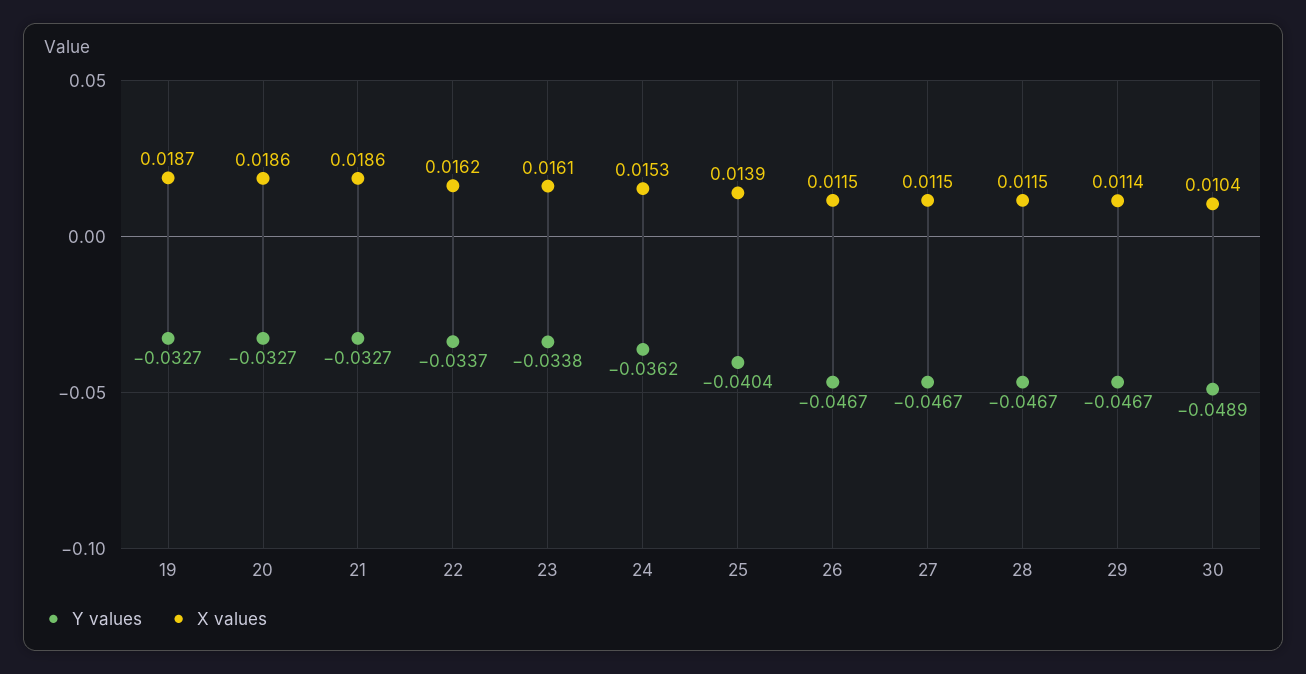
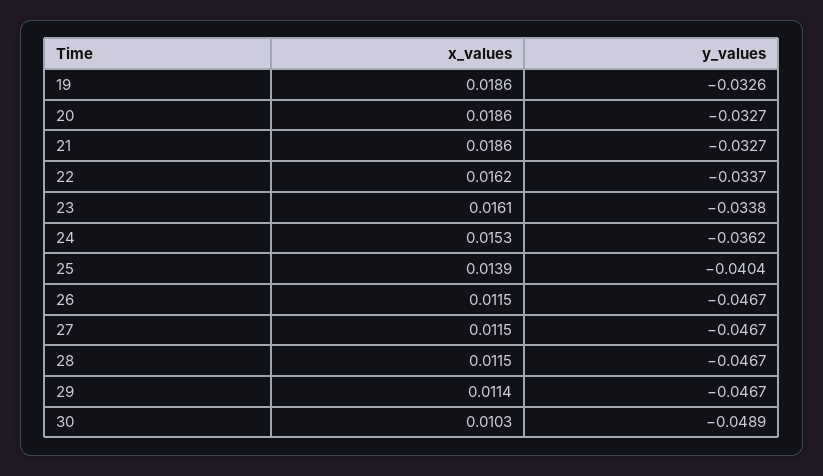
  {
    "Y values": {
-     "19": -0.0327,
+     "19": -0.0326,
      "20": -0.0327,
      "21": -0.0327,
      "22": -0.0337,
      "23": -0.0338,
      "24": -0.0362,
      "25": -0.0404,
      "26": -0.0467,
      "27": -0.0467,
      "28": -0.0467,
      "29": -0.0467,
      "30": -0.0489
    },
    "X values": {
-     "19": 0.0187,
+     "19": 0.0186,
      "20": 0.0186,
      "21": 0.0186,
      "22": 0.0162,
      "23": 0.0161,
      "24": 0.0153,
      "25": 0.0139,
      "26": 0.0115,
      "27": 0.0115,
      "28": 0.0115,
      "29": 0.0114,
-     "30": 0.0104
+     "30": 0.0103
    }
  }

